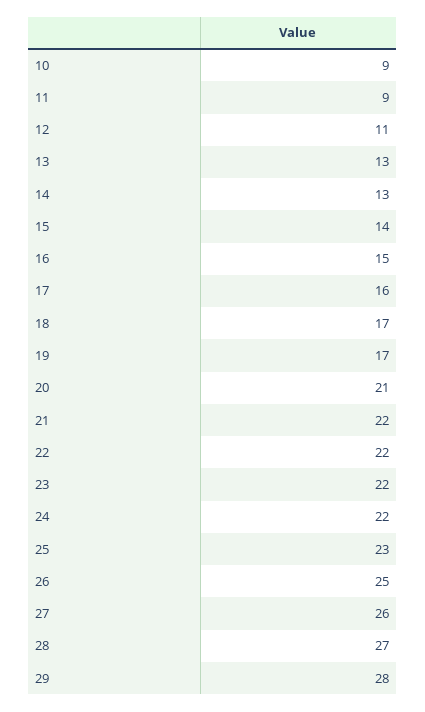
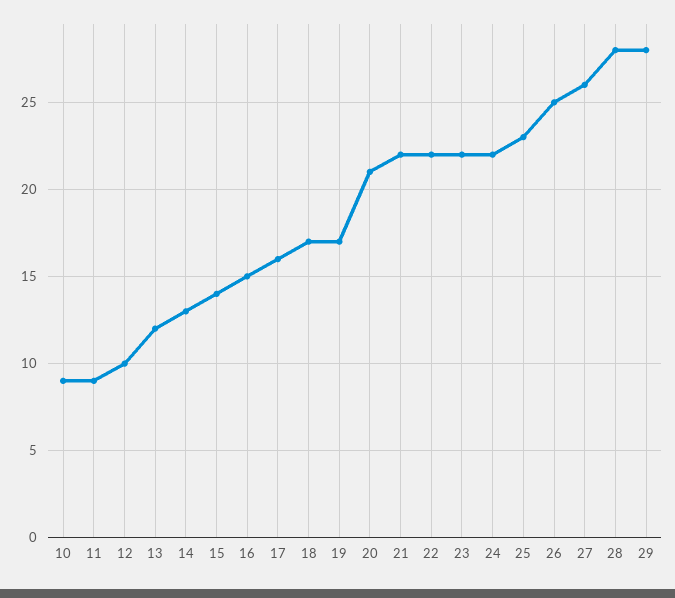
  {
    "10": 9,
    "11": 9,
-   "12": 11,
+   "12": 10,
-   "13": 13,
+   "13": 12,
    "14": 13,
    "15": 14,
    "16": 15,
    "17": 16,
    "18": 17,
    "19": 17,
    "20": 21,
    "21": 22,
    "22": 22,
    "23": 22,
    "24": 22,
    "25": 23,
    "26": 25,
    "27": 26,
-   "28": 27,
+   "28": 28,
    "29": 28
  }

